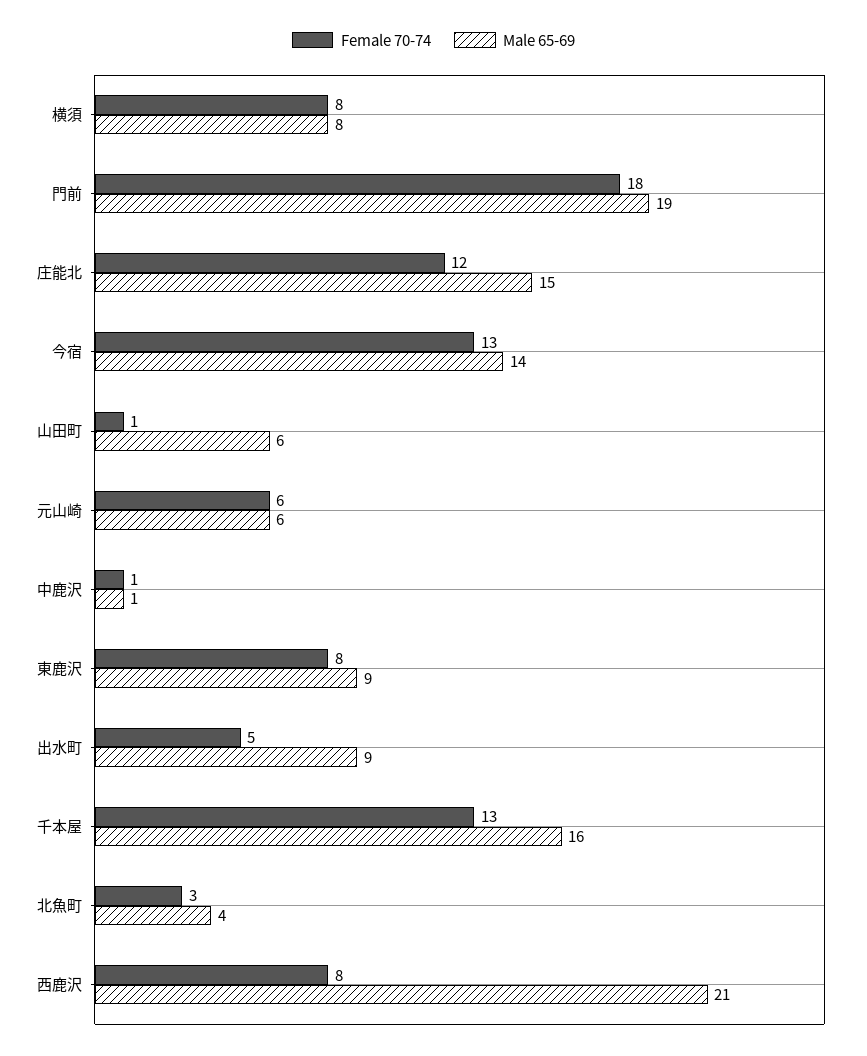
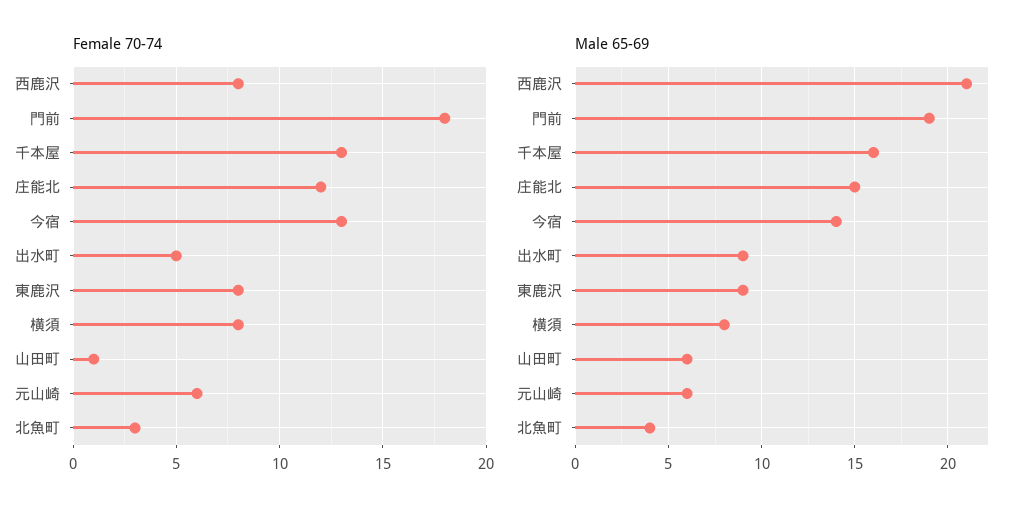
  {
    "Female 70-74": {
      "横須": 8,
      "門前": 18,
      "庄能北": 12,
      "今宿": 13,
      "山田町": 1,
      "元山崎": 6,
-     "中鹿沢": 1,
      "東鹿沢": 8,
      "出水町": 5,
      "千本屋": 13,
      "北魚町": 3,
      "西鹿沢": 8
    },
    "Male 65-69": {
      "横須": 8,
      "門前": 19,
      "庄能北": 15,
      "今宿": 14,
      "山田町": 6,
      "元山崎": 6,
-     "中鹿沢": 1,
      "東鹿沢": 9,
      "出水町": 9,
      "千本屋": 16,
      "北魚町": 4,
      "西鹿沢": 21
    }
  }

